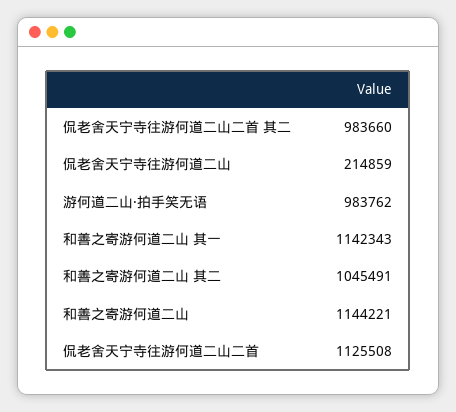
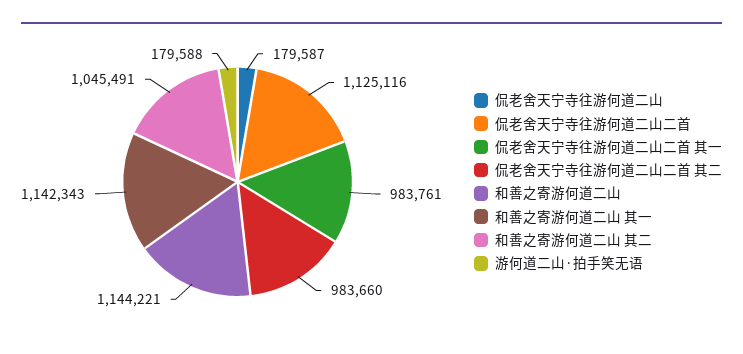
  {
    "侃老舍天宁寺往游何道二山二首 其二": 983660,
-   "侃老舍天宁寺往游何道二山": 214859,
+   "侃老舍天宁寺往游何道二山": 179587,
-   "游何道二山·拍手笑无语": 983762,
+   "游何道二山·拍手笑无语": 179588,
    "和善之寄游何道二山 其一": 1142343,
    "和善之寄游何道二山 其二": 1045491,
    "和善之寄游何道二山": 1144221,
-   "侃老舍天宁寺往游何道二山二首": 1125508
+   "侃老舍天宁寺往游何道二山二首": 1125116,
+   "侃老舍天宁寺往游何道二山二首 其一": 983761
  }

